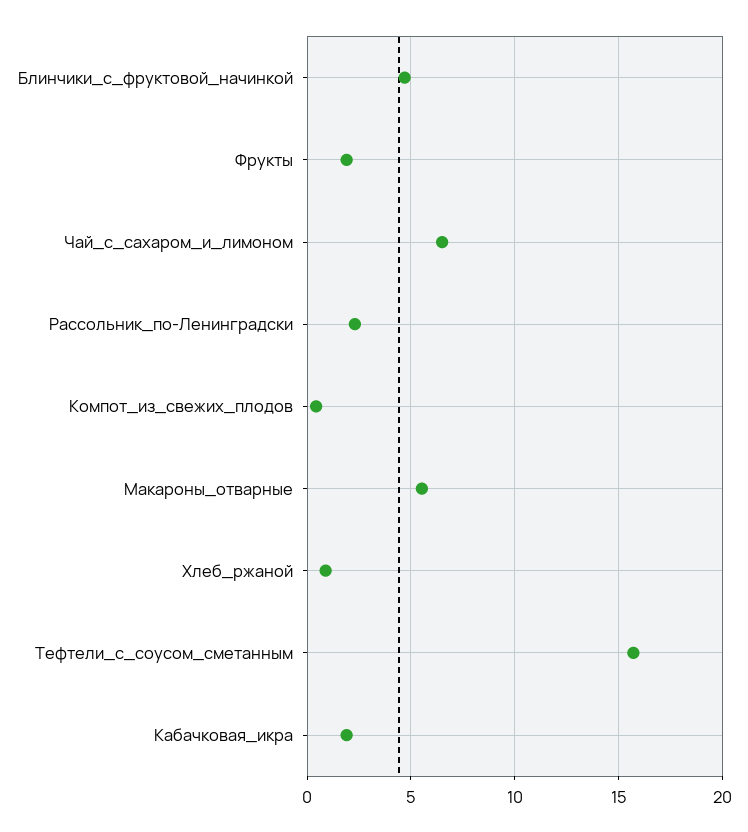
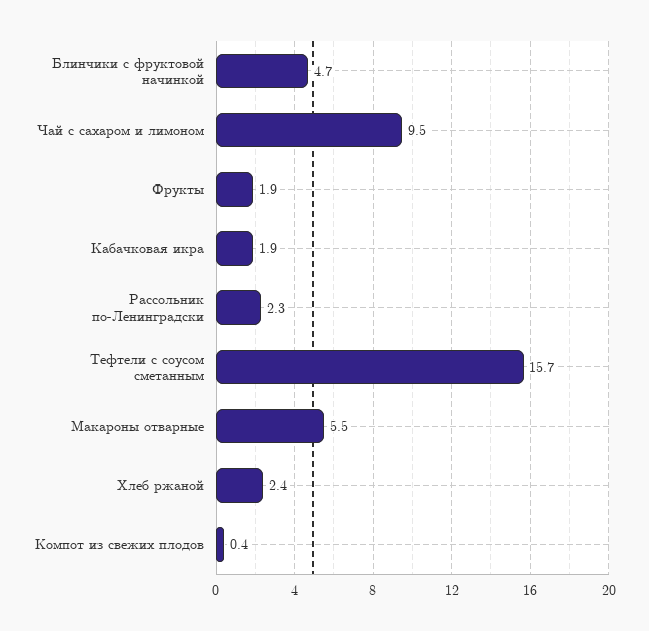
  {
    "Блинчики_с_фруктовой_начинкой": 4.7,
    "Фрукты": 1.9,
-   "Чай_с_сахаром_и_лимоном": 6.5,
+   "Чай_с_сахаром_и_лимоном": 9.5,
    "Рассольник_по-Ленинградски": 2.3,
    "Компот_из_свежих_плодов": 0.4,
    "Макароны_отварные": 5.5,
-   "Хлеб_ржаной": 1,
+   "Хлеб_ржаной": 2.4,
    "Тефтели_с_соусом_сметанным": 15.7,
    "Кабачковая_икра": 1.9
  }

